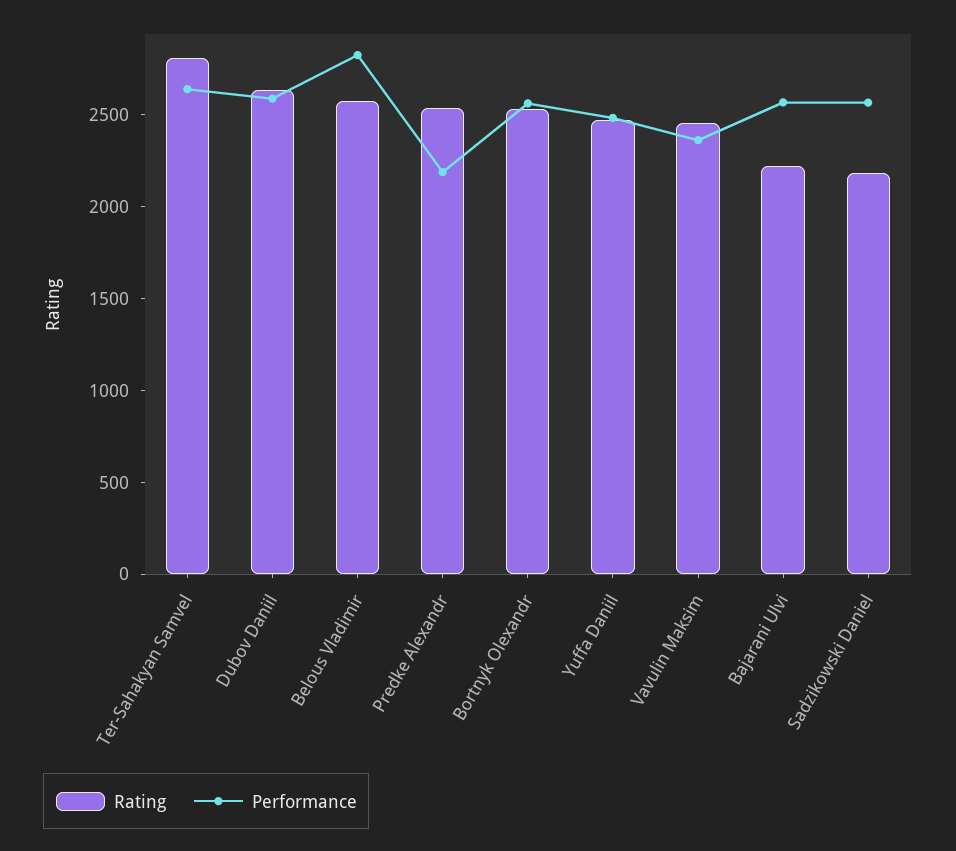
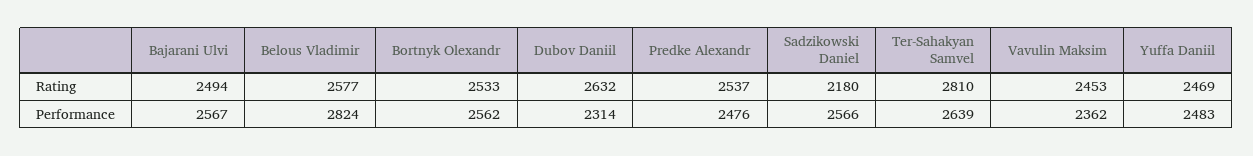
  {
    "Rating": {
      "Ter-Sahakyan Samvel": 2810,
      "Dubov Daniil": 2632,
      "Belous Vladimir": 2577,
      "Predke Alexandr": 2537,
      "Bortnyk Olexandr": 2533,
      "Yuffa Daniil": 2469,
      "Vavulin Maksim": 2453,
-     "Bajarani Ulvi": 2200,
+     "Bajarani Ulvi": 2494,
      "Sadzikowski Daniel": 2180
    },
    "Performance": {
      "Ter-Sahakyan Samvel": 2639,
-     "Dubov Daniil": 2600,
+     "Dubov Daniil": 2314,
      "Belous Vladimir": 2824,
-     "Predke Alexandr": 2200,
+     "Predke Alexandr": 2476,
      "Bortnyk Olexandr": 2562,
      "Yuffa Daniil": 2483,
      "Vavulin Maksim": 2362,
      "Bajarani Ulvi": 2567,
      "Sadzikowski Daniel": 2566
    }
  }

